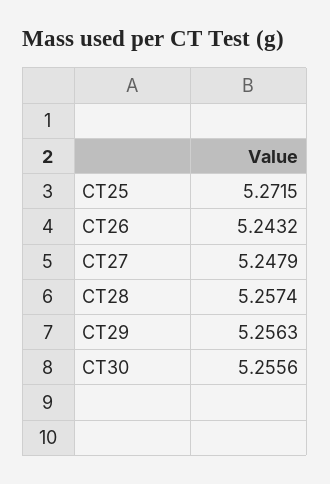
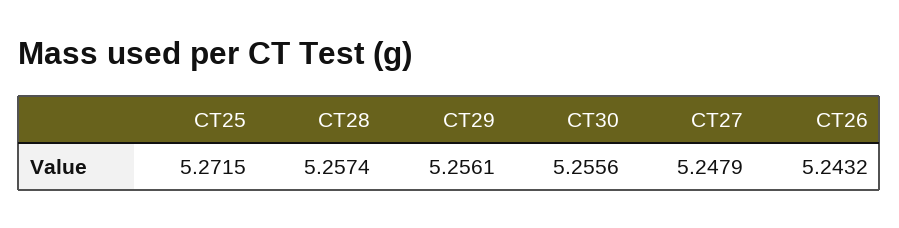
  {
    "CT25": 5.2715,
    "CT26": 5.2432,
    "CT27": 5.2479,
    "CT28": 5.2574,
-   "CT29": 5.2563,
+   "CT29": 5.2561,
    "CT30": 5.2556
  }

